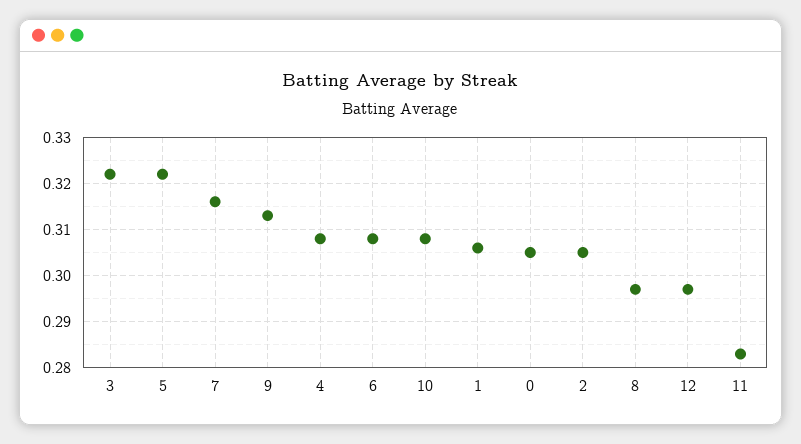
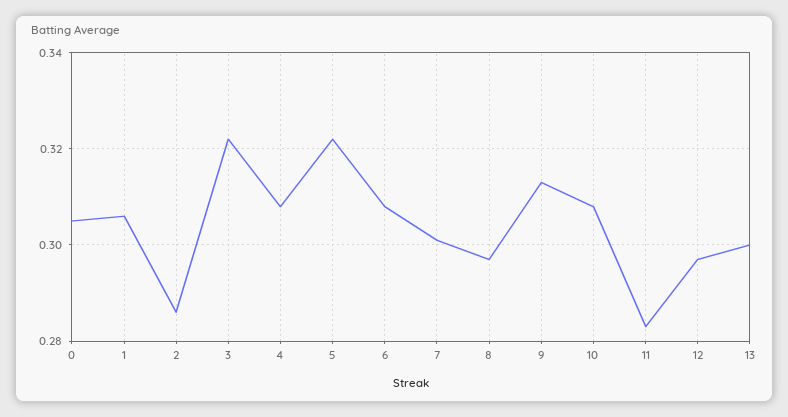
  {
    "3": 0.32,
    "5": 0.32,
-   "7": 0.315,
+   "7": 0.3,
    "9": 0.315,
    "4": 0.31,
    "6": 0.31,
    "10": 0.31,
    "1": 0.305,
    "0": 0.305,
-   "2": 0.305,
+   "2": 0.285,
    "8": 0.295,
    "12": 0.295,
-   "11": 0.285
+   "11": 0.285,
+   "13": 0.3
  }

